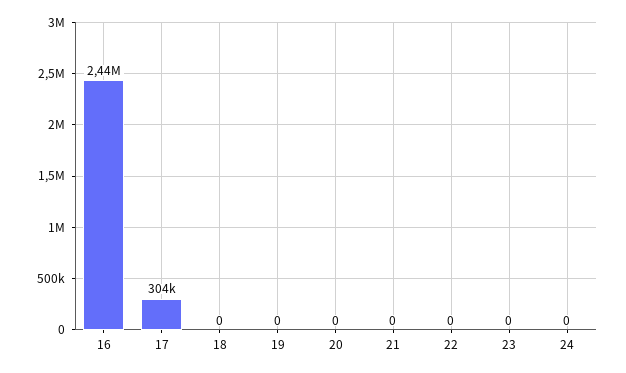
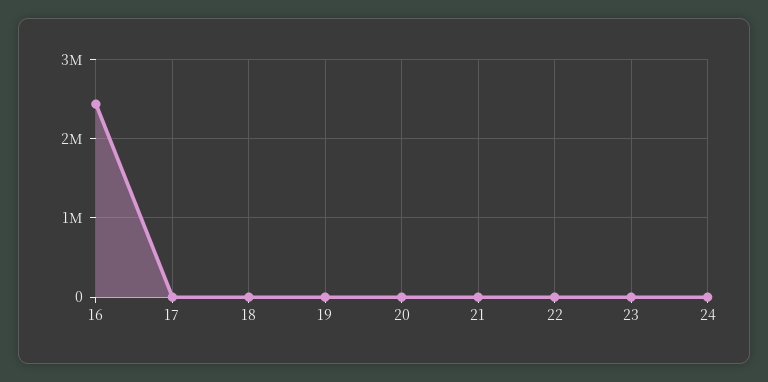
  {
    "16": 2440000,
-   "17": 304000,
+   "17": 0,
    "18": 0,
    "19": 0,
    "20": 0,
    "21": 0,
    "22": 0,
    "23": 0,
    "24": 0
  }

